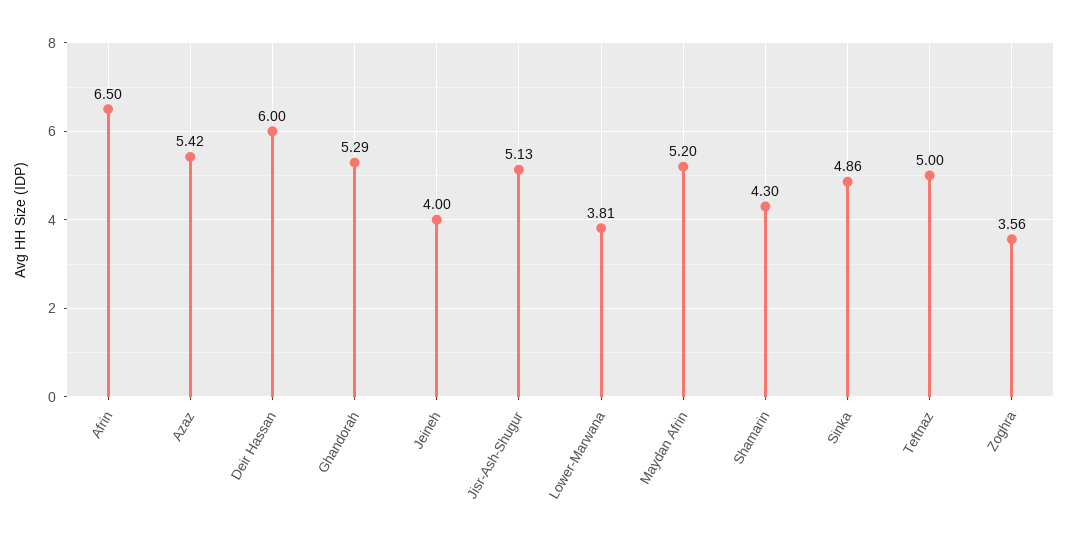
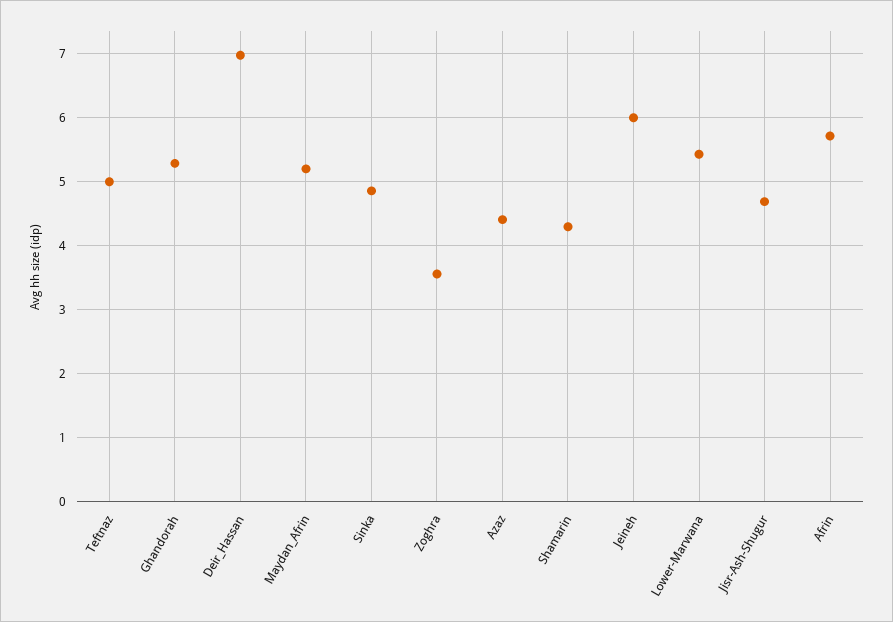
  {
-   "Afrin": 6.5,
+   "Afrin": 5.7,
-   "Azaz": 5.42,
+   "Azaz": 4.4,
-   "Deir Hassan": 6,
+   "Deir Hassan": 7,
    "Ghandorah": 5.29,
-   "Jeineh": 4,
+   "Jeineh": 6,
-   "Jisr-Ash-Shugur": 5.13,
+   "Jisr-Ash-Shugur": 4.7,
-   "Lower-Marwana": 3.81,
+   "Lower-Marwana": 5.4,
    "Maydan Afrin": 5.2,
    "Shamarin": 4.3,
    "Sinka": 4.86,
    "Teftnaz": 5,
    "Zoghra": 3.56
  }

